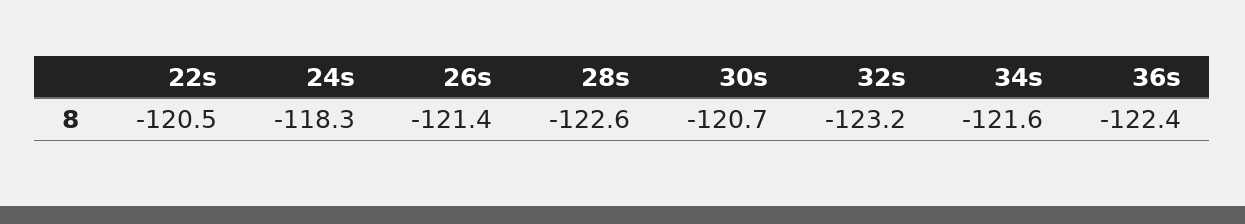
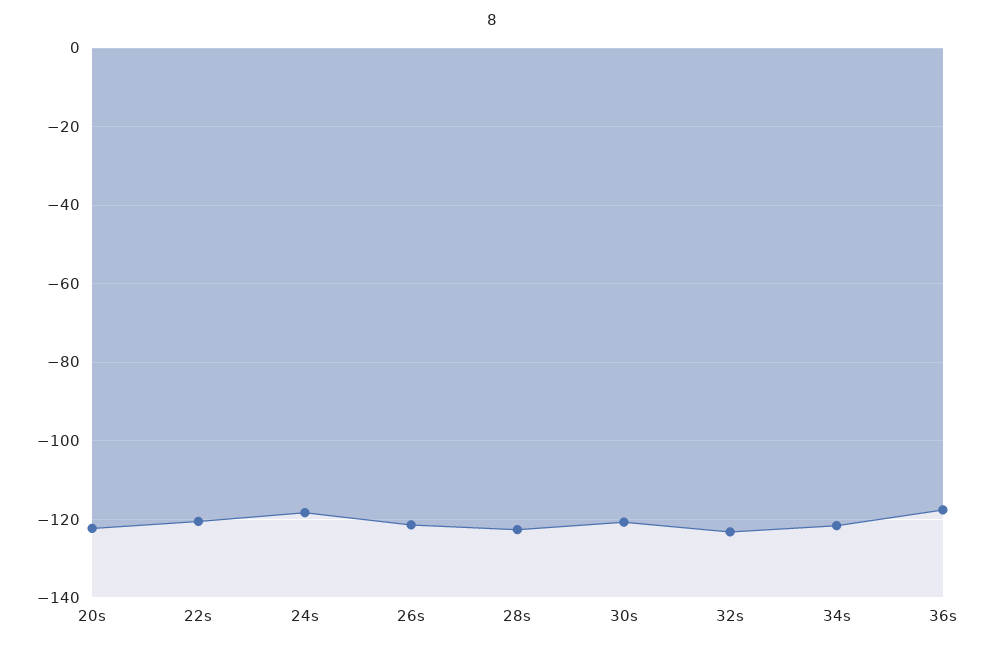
  {
    "22s": -120.5,
    "24s": -118.3,
    "26s": -121.4,
    "28s": -122.6,
    "30s": -120.7,
    "32s": -123.2,
    "34s": -121.6,
-   "36s": -122.4
+   "36s": -118,
+   "20s": -122
  }

